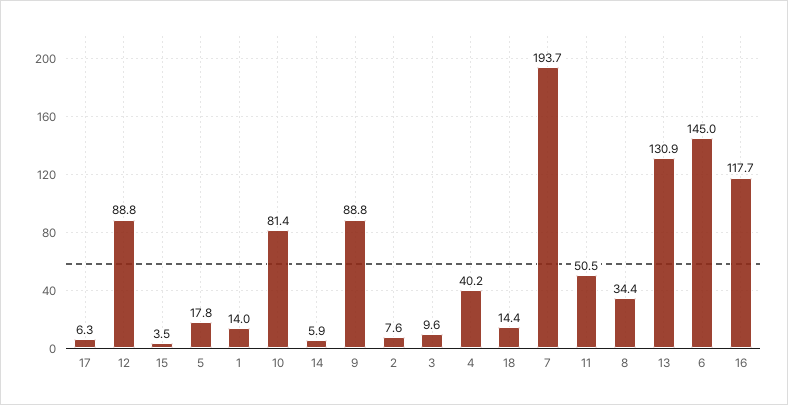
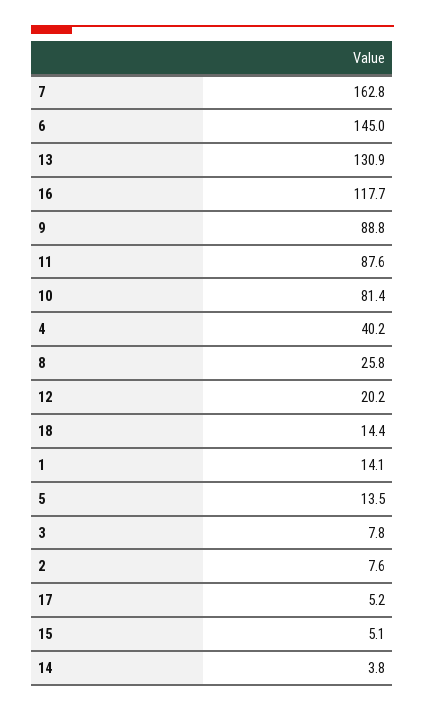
  {
-   "17": 6.3,
+   "17": 5.2,
-   "12": 88.8,
+   "12": 20.2,
-   "15": 3.5,
+   "15": 5.1,
-   "5": 17.8,
+   "5": 13.5,
-   "1": 14,
+   "1": 14.1,
    "10": 81.4,
-   "14": 5.9,
+   "14": 3.8,
    "9": 88.8,
    "2": 7.6,
-   "3": 9.6,
+   "3": 7.8,
    "4": 40.2,
    "18": 14.4,
-   "7": 193.7,
+   "7": 162.8,
-   "11": 50.5,
+   "11": 87.6,
-   "8": 34.4,
+   "8": 25.8,
    "13": 130.9,
    "6": 145,
    "16": 117.7
  }

